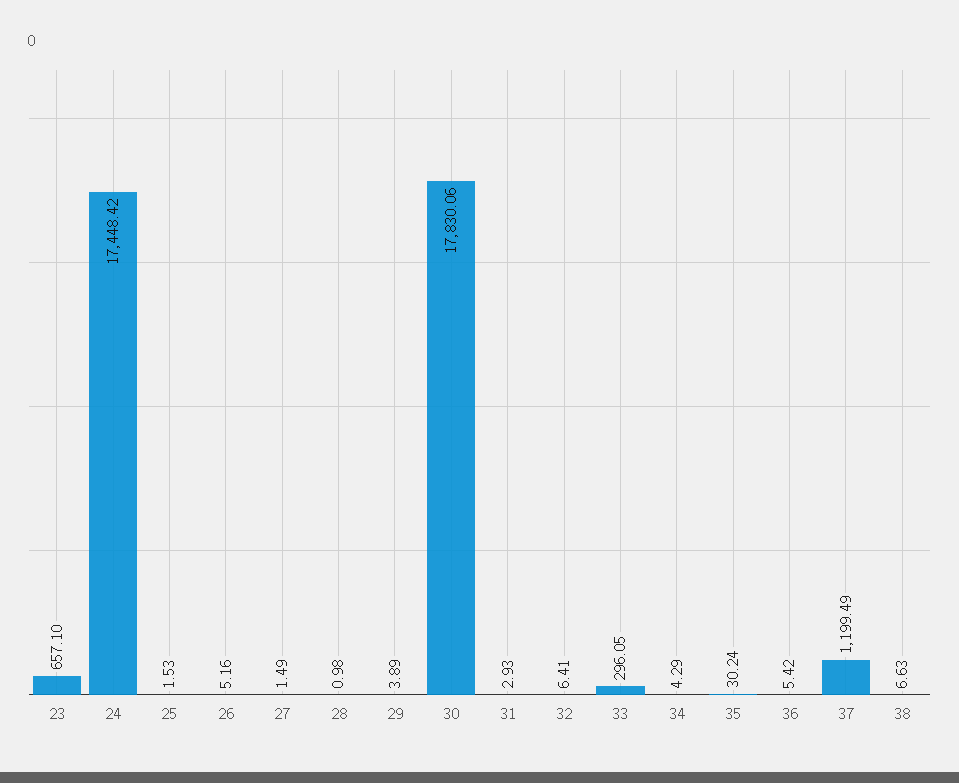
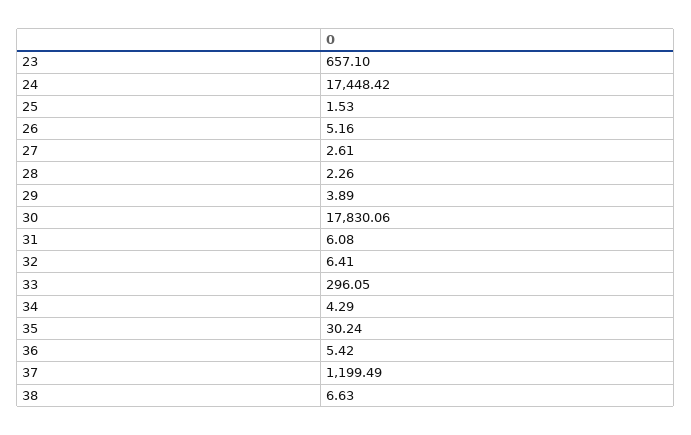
  {
    "23": 657.1,
    "24": 17448.42,
    "25": 1.53,
    "26": 5.16,
-   "27": 1.49,
+   "27": 2.61,
-   "28": 0.98,
+   "28": 2.26,
    "29": 3.89,
    "30": 17830.06,
-   "31": 2.93,
+   "31": 6.08,
    "32": 6.41,
    "33": 296.05,
    "34": 4.29,
    "35": 30.24,
    "36": 5.42,
    "37": 1199.49,
    "38": 6.63
  }

